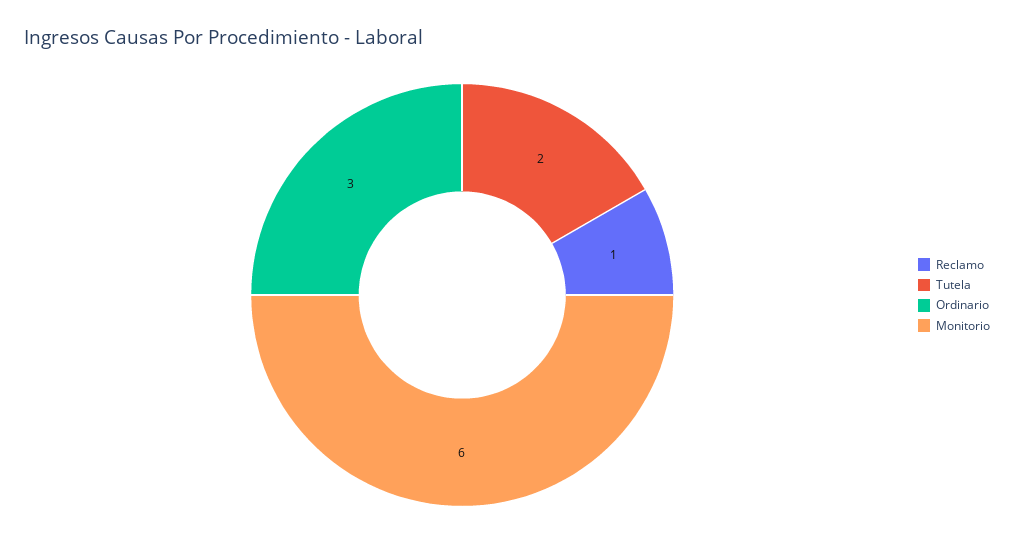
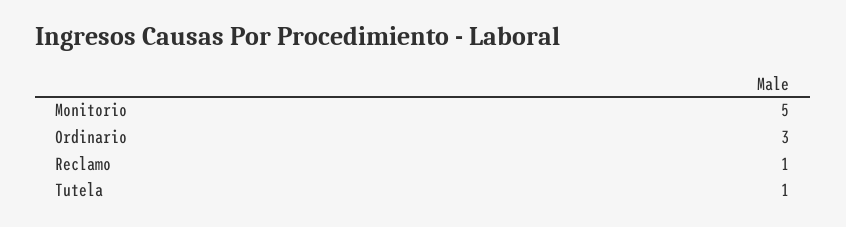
  {
    "Reclamo": 1,
-   "Tutela": 2,
+   "Tutela": 1,
    "Ordinario": 3,
-   "Monitorio": 6
+   "Monitorio": 5
  }

